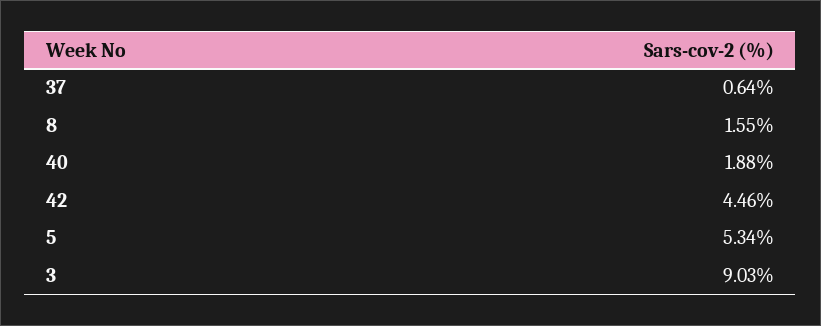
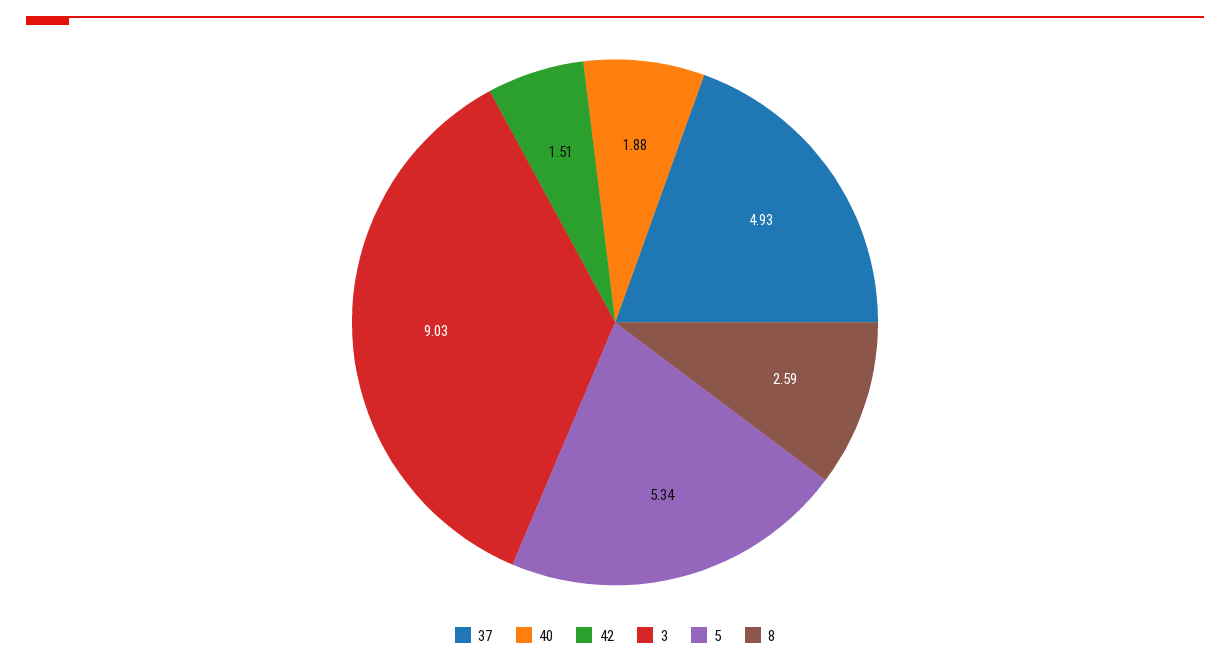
  {
-   "37": 0.64,
+   "37": 4.93,
-   "8": 1.55,
+   "8": 2.59,
    "40": 1.88,
-   "42": 4.46,
+   "42": 1.51,
    "5": 5.34,
    "3": 9.03
  }

